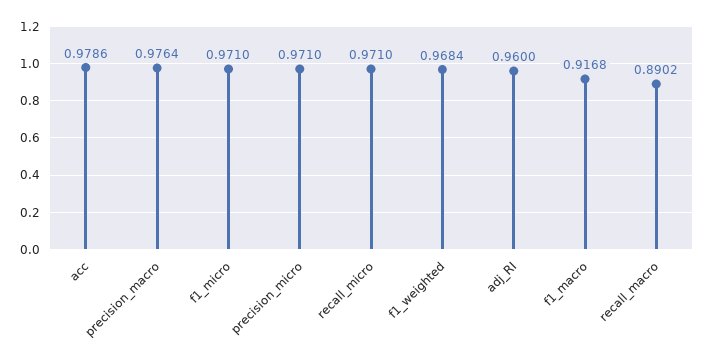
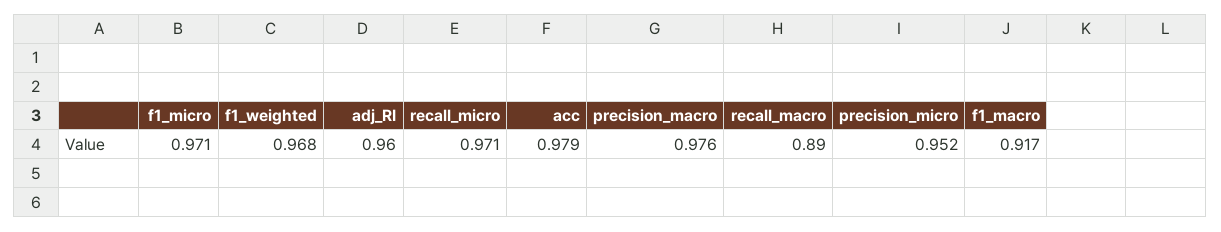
  {
    "acc": 0.9786,
    "precision_macro": 0.9764,
    "f1_micro": 0.971,
-   "precision_micro": 0.971,
+   "precision_micro": 0.952,
    "recall_micro": 0.971,
    "f1_weighted": 0.9684,
    "adj_RI": 0.96,
    "f1_macro": 0.9168,
    "recall_macro": 0.8902
  }

